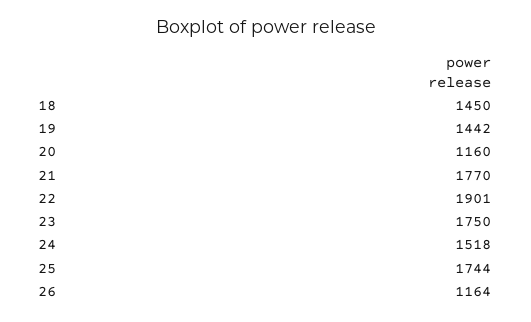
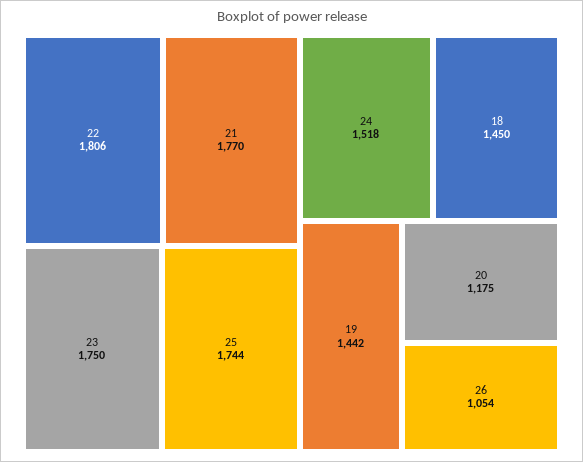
  {
    "18": 1450,
    "19": 1442,
-   "20": 1160,
+   "20": 1175,
    "21": 1770,
-   "22": 1901,
+   "22": 1806,
    "23": 1750,
    "24": 1518,
    "25": 1744,
-   "26": 1164
+   "26": 1054
  }

